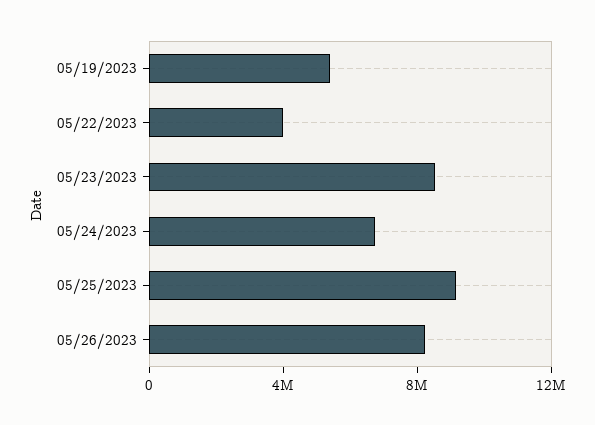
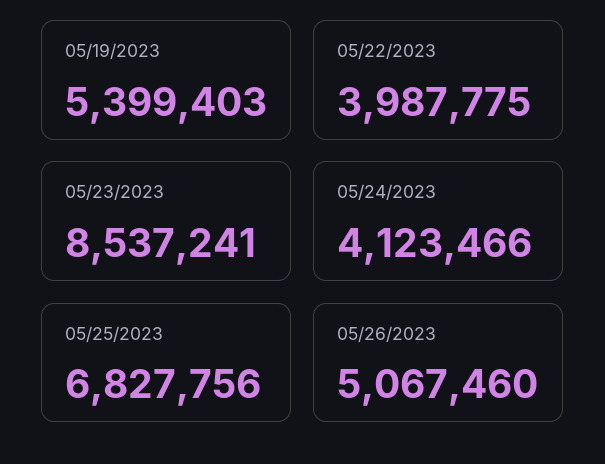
  {
    "05/19/2023": 5399403,
    "05/22/2023": 3987775,
    "05/23/2023": 8537241,
-   "05/24/2023": 7000000,
+   "05/24/2023": 4123466,
-   "05/25/2023": 9000000,
+   "05/25/2023": 6827756,
-   "05/26/2023": 8000000
+   "05/26/2023": 5067460
  }

